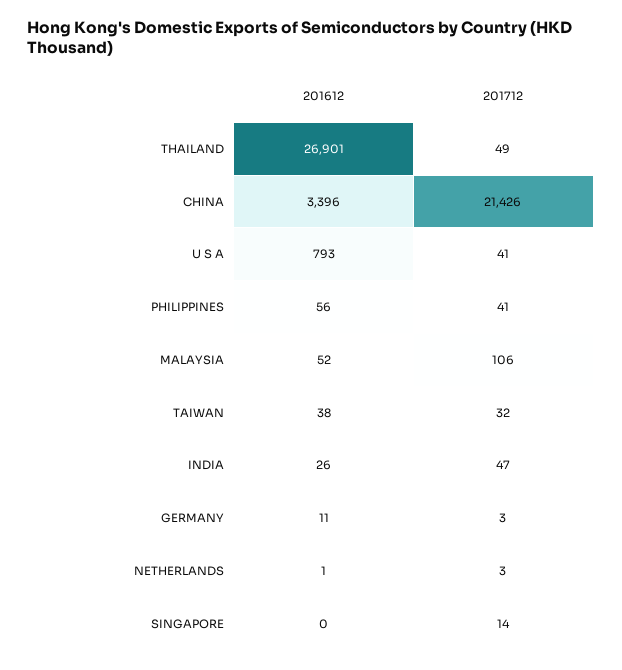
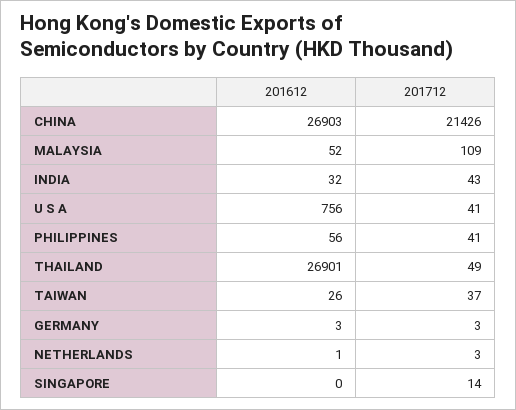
  {
    "201612": {
      "THAILAND": 26901,
-     "CHINA": 3396,
+     "CHINA": 26903,
-     "U S A": 793,
+     "U S A": 756,
      "PHILIPPINES": 56,
      "MALAYSIA": 52,
-     "TAIWAN": 38,
+     "TAIWAN": 26,
-     "INDIA": 26,
+     "INDIA": 32,
-     "GERMANY": 11,
+     "GERMANY": 3,
      "NETHERLANDS": 1,
      "SINGAPORE": 0
    },
    "201712": {
      "THAILAND": 49,
      "CHINA": 21426,
      "U S A": 41,
      "PHILIPPINES": 41,
-     "MALAYSIA": 106,
+     "MALAYSIA": 109,
-     "TAIWAN": 32,
+     "TAIWAN": 37,
-     "INDIA": 47,
+     "INDIA": 43,
      "GERMANY": 3,
      "NETHERLANDS": 3,
      "SINGAPORE": 14
    }
  }

